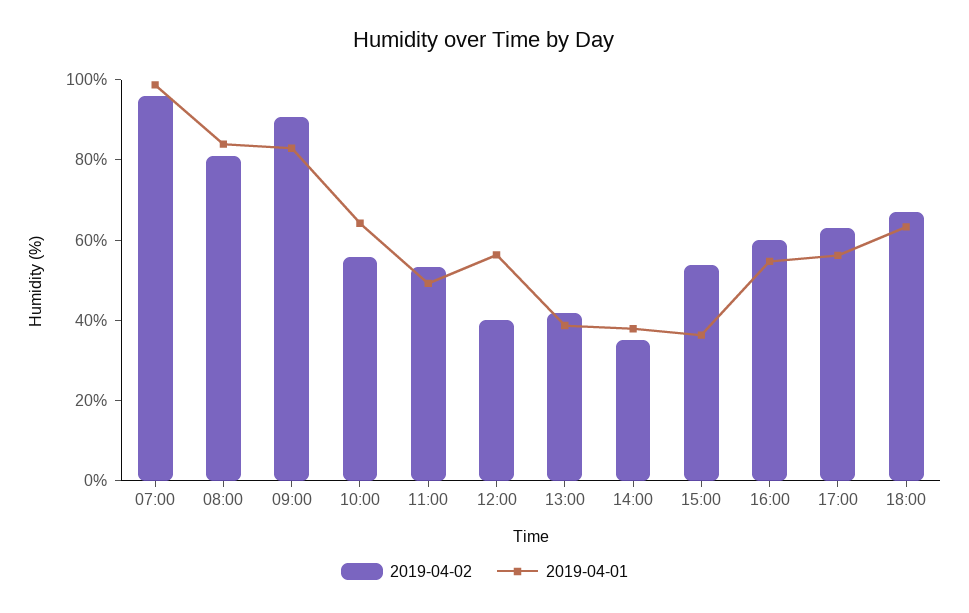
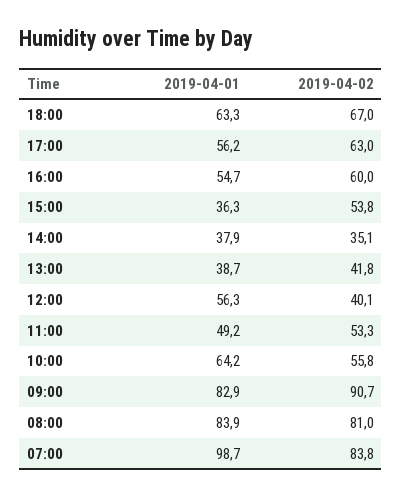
  {
    "2019-04-02": {
-     "07:00": 95,
+     "07:00": 83.8,
      "08:00": 81,
      "09:00": 90.7,
      "10:00": 55.8,
      "11:00": 53.3,
      "12:00": 40.1,
      "13:00": 41.8,
      "14:00": 35.1,
      "15:00": 53.8,
      "16:00": 60,
      "17:00": 63,
      "18:00": 67
    },
    "2019-04-01": {
      "07:00": 98.7,
      "08:00": 83.9,
      "09:00": 82.9,
      "10:00": 64.2,
      "11:00": 49.2,
      "12:00": 56.3,
      "13:00": 38.7,
      "14:00": 37.9,
      "15:00": 36.3,
      "16:00": 54.7,
      "17:00": 56.2,
      "18:00": 63.3
    }
  }

